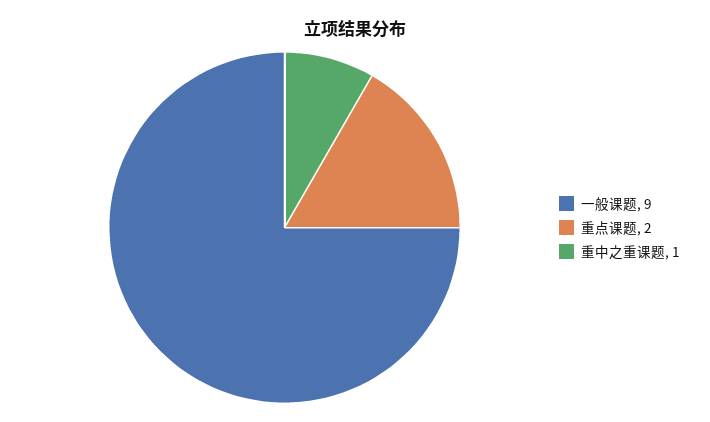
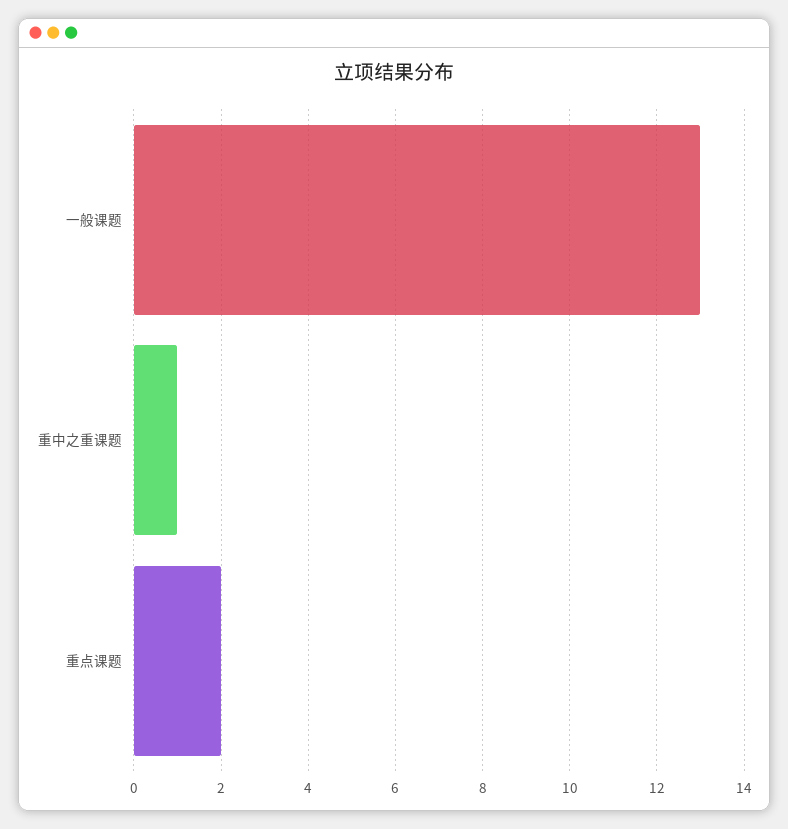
  {
-   "一般课题": 9,
+   "一般课题": 13,
    "重点课题": 2,
    "重中之重课题": 1
  }

